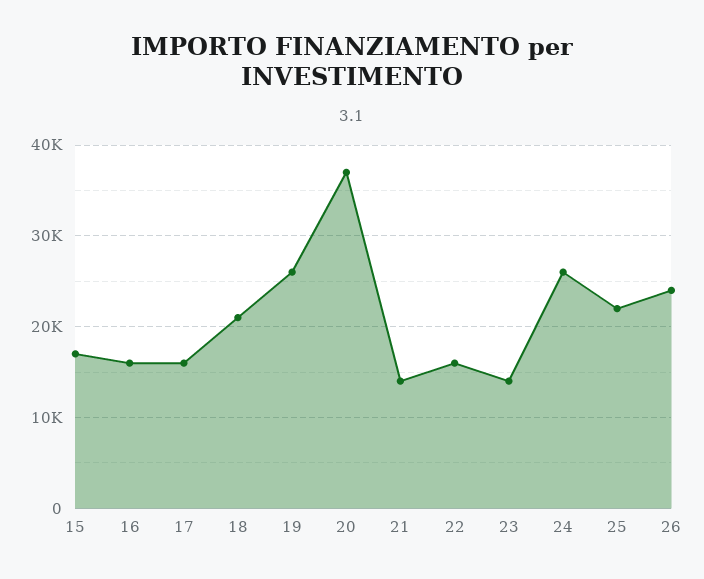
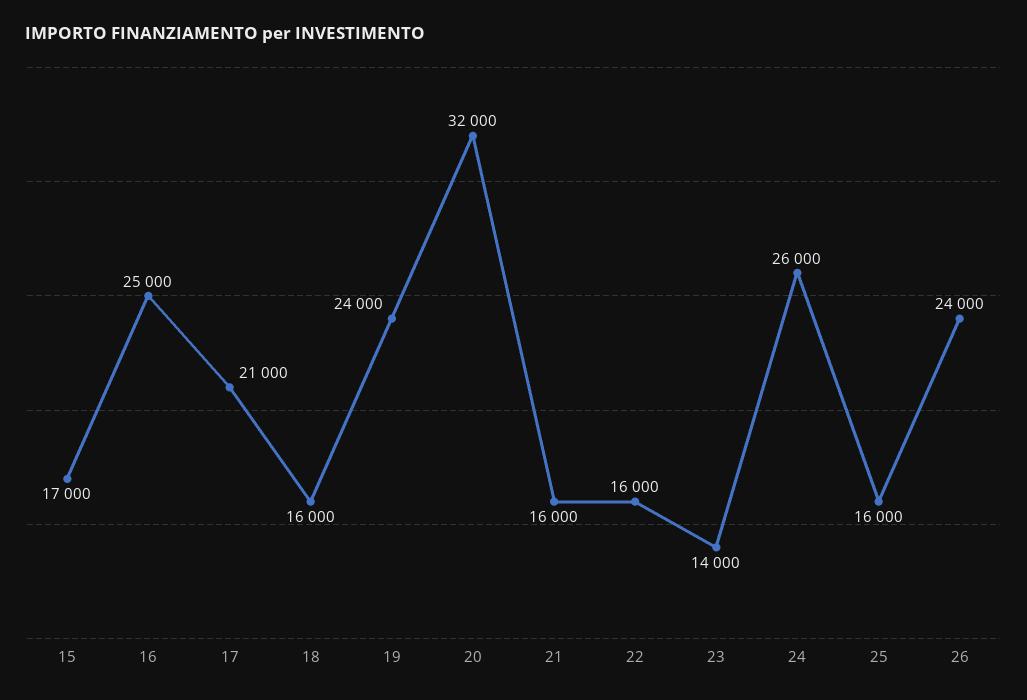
  {
    "15": 17000,
-   "16": 16000,
+   "16": 25000,
-   "17": 16000,
+   "17": 21000,
-   "18": 21000,
+   "18": 16000,
-   "19": 26000,
+   "19": 24000,
-   "20": 37000,
+   "20": 32000,
-   "21": 14000,
+   "21": 16000,
    "22": 16000,
    "23": 14000,
    "24": 26000,
-   "25": 22000,
+   "25": 16000,
    "26": 24000
  }

